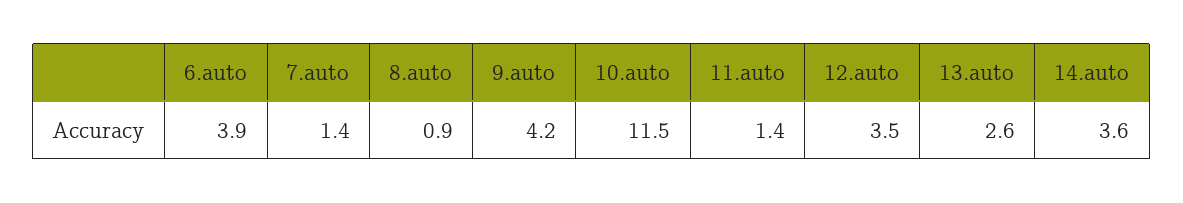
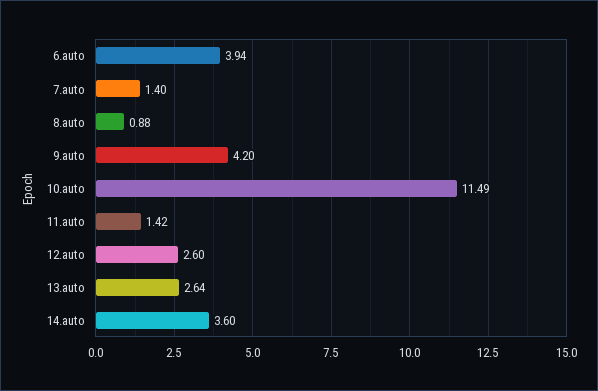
  {
    "6.auto": 3.94,
    "7.auto": 1.4,
    "8.auto": 0.88,
    "9.auto": 4.2,
    "10.auto": 11.49,
    "11.auto": 1.42,
-   "12.auto": 3.5,
+   "12.auto": 2.6,
    "13.auto": 2.64,
    "14.auto": 3.6
  }

